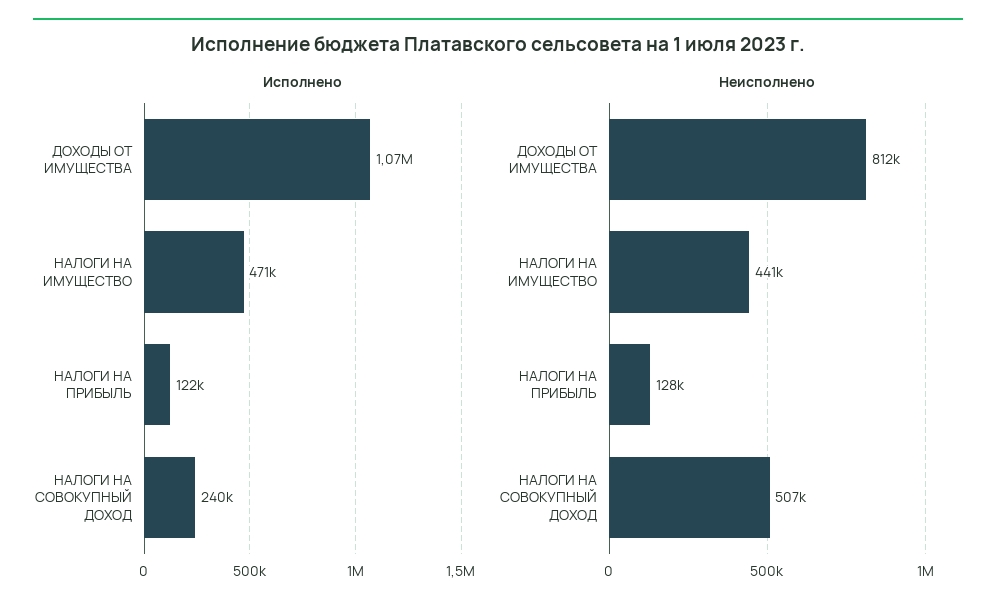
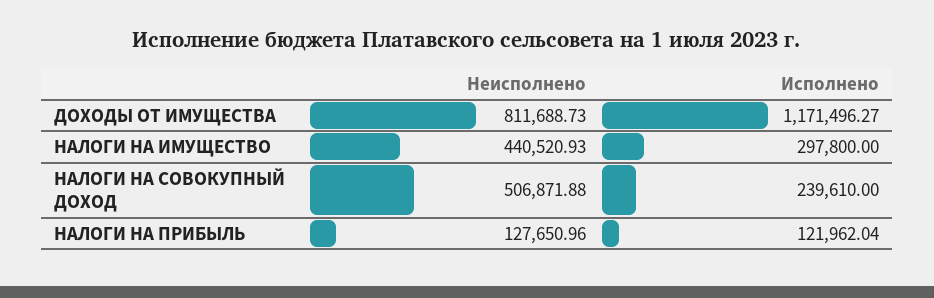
  {
    "Исполнено": {
-     "ДОХОДЫ ОТ ИМУЩЕСТВА": 1070000,
+     "ДОХОДЫ ОТ ИМУЩЕСТВА": 1171496.27,
-     "НАЛОГИ НА ИМУЩЕСТВО": 471000,
+     "НАЛОГИ НА ИМУЩЕСТВО": 297800,
      "НАЛОГИ НА ПРИБЫЛЬ": 121962.04,
      "НАЛОГИ НА СОВОКУПНЫЙ ДОХОД": 239610
    },
    "Неисполнено": {
      "ДОХОДЫ ОТ ИМУЩЕСТВА": 811688.73,
      "НАЛОГИ НА ИМУЩЕСТВО": 440520.93,
      "НАЛОГИ НА ПРИБЫЛЬ": 127650.96,
      "НАЛОГИ НА СОВОКУПНЫЙ ДОХОД": 506871.88
    }
  }

